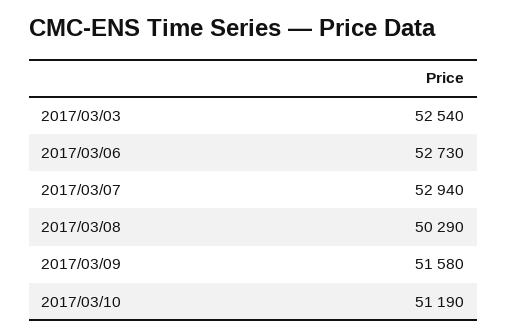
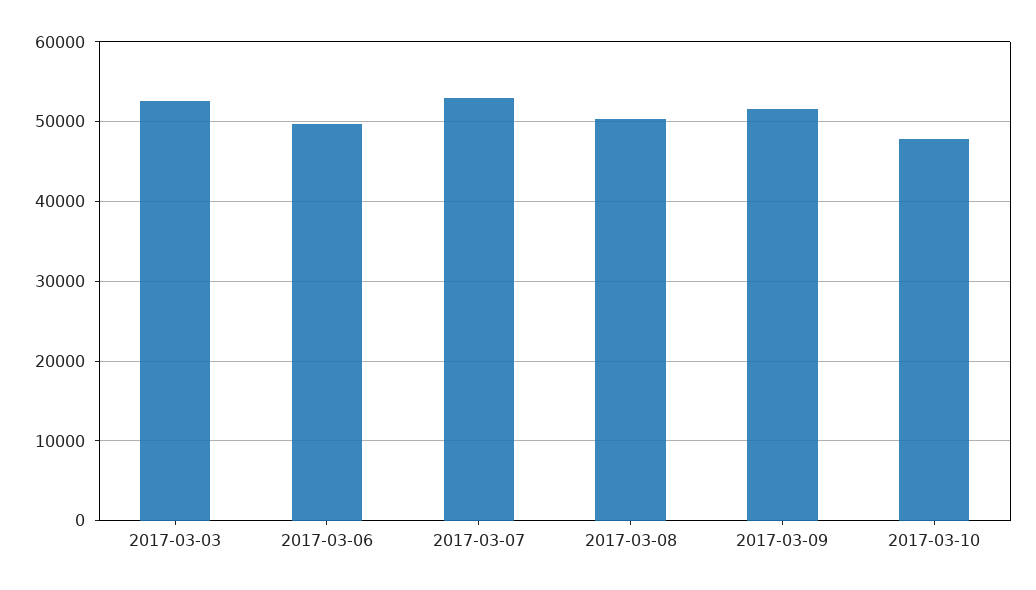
  {
    "2017/03/03": 52540,
-   "2017/03/06": 52730,
+   "2017/03/06": 50000,
    "2017/03/07": 52940,
    "2017/03/08": 50290,
    "2017/03/09": 51580,
-   "2017/03/10": 51190
+   "2017/03/10": 48000
  }

